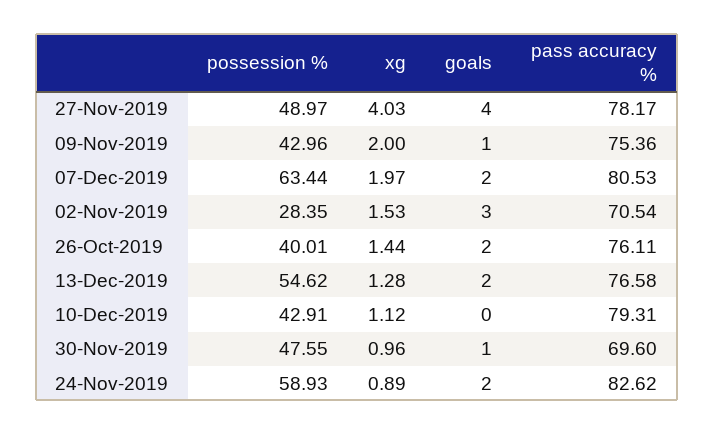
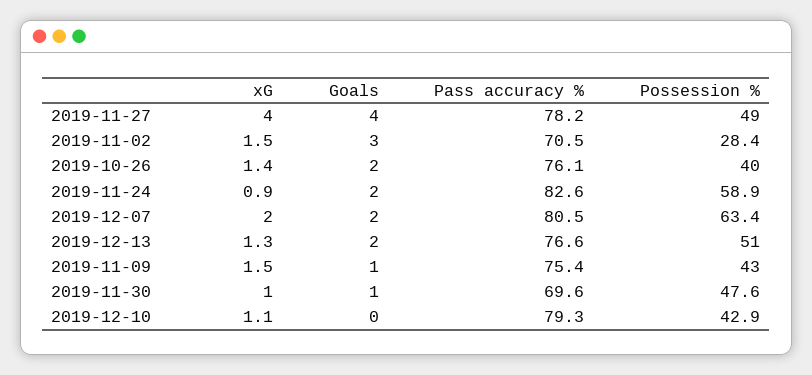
  {
    "possession %": {
      "27-Nov-2019": 48.97,
      "09-Nov-2019": 42.96,
      "07-Dec-2019": 63.44,
      "02-Nov-2019": 28.35,
      "26-Oct-2019": 40.01,
-     "13-Dec-2019": 54.62,
+     "13-Dec-2019": 51,
      "10-Dec-2019": 42.91,
      "30-Nov-2019": 47.55,
      "24-Nov-2019": 58.93
    },
    "xg": {
      "27-Nov-2019": 4.03,
-     "09-Nov-2019": 2,
+     "09-Nov-2019": 1.5,
      "07-Dec-2019": 1.97,
      "02-Nov-2019": 1.53,
      "26-Oct-2019": 1.44,
      "13-Dec-2019": 1.28,
      "10-Dec-2019": 1.12,
      "30-Nov-2019": 0.96,
      "24-Nov-2019": 0.89
    },
    "goals": {
      "27-Nov-2019": 4,
      "09-Nov-2019": 1,
      "07-Dec-2019": 2,
      "02-Nov-2019": 3,
      "26-Oct-2019": 2,
      "13-Dec-2019": 2,
      "10-Dec-2019": 0,
      "30-Nov-2019": 1,
      "24-Nov-2019": 2
    },
    "pass accuracy %": {
      "27-Nov-2019": 78.17,
      "09-Nov-2019": 75.36,
      "07-Dec-2019": 80.53,
      "02-Nov-2019": 70.54,
      "26-Oct-2019": 76.11,
      "13-Dec-2019": 76.58,
      "10-Dec-2019": 79.31,
      "30-Nov-2019": 69.6,
      "24-Nov-2019": 82.62
    }
  }

